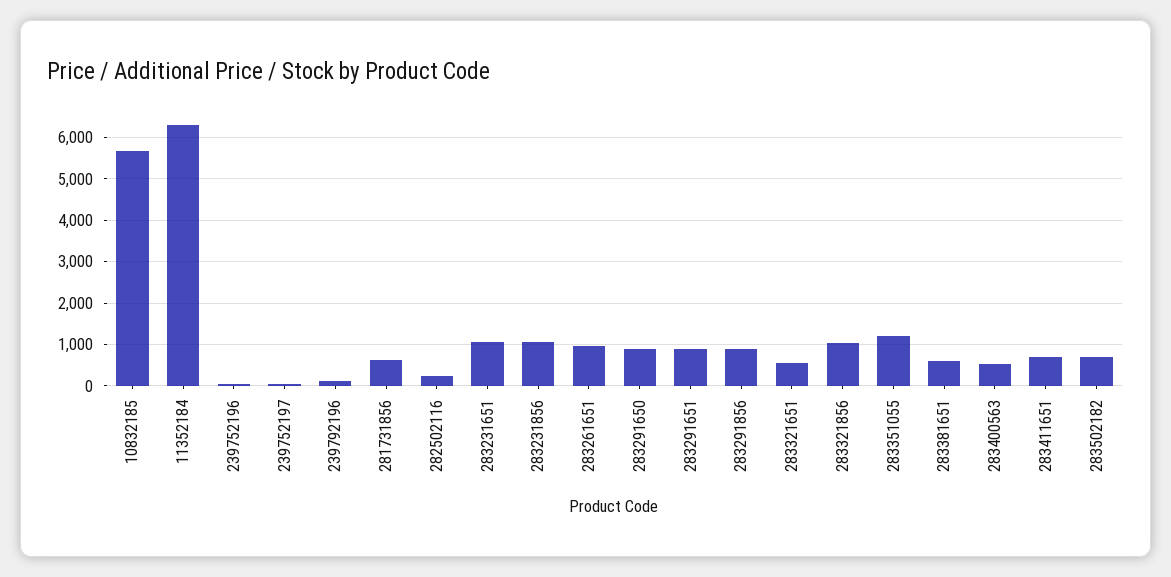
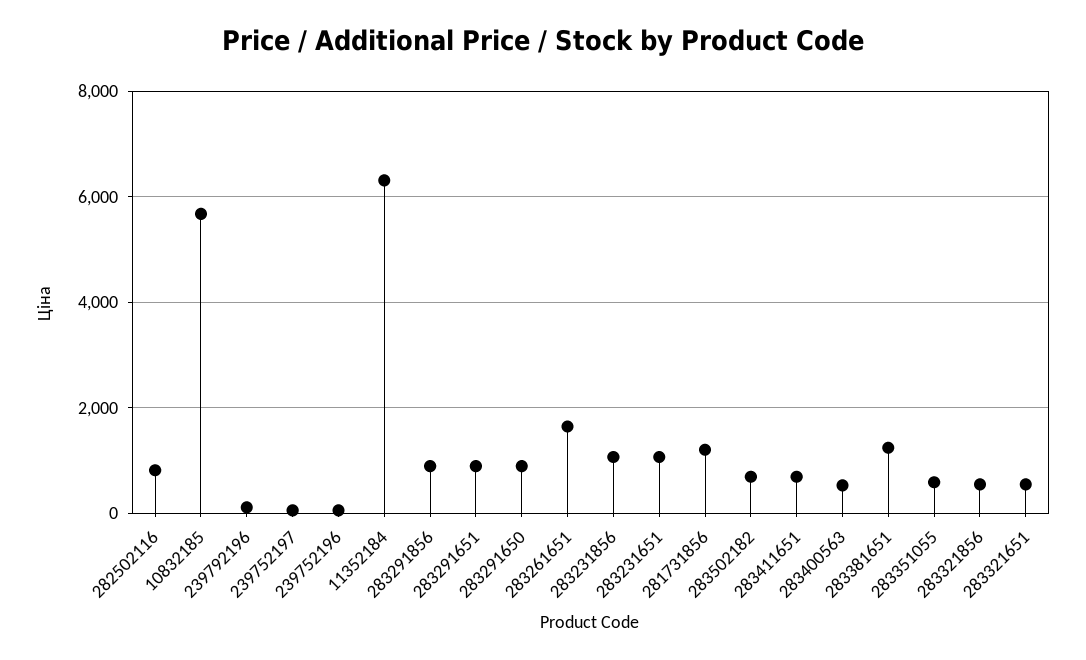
  {
    "10832185": 5600,
    "11352184": 6400,
    "239752196": 0,
    "239752197": 0,
    "239792196": 200,
-   "281731856": 600,
+   "281731856": 1200,
-   "282502116": 200,
+   "282502116": 800,
    "283231651": 1000,
    "283231856": 1000,
-   "283261651": 1000,
+   "283261651": 1600,
    "283291650": 800,
    "283291651": 800,
    "283291856": 800,
    "283321651": 600,
-   "283321856": 1000,
+   "283321856": 600,
-   "283351055": 1200,
+   "283351055": 600,
-   "283381651": 600,
+   "283381651": 1200,
    "283400563": 600,
    "283411651": 600,
    "283502182": 600
  }

